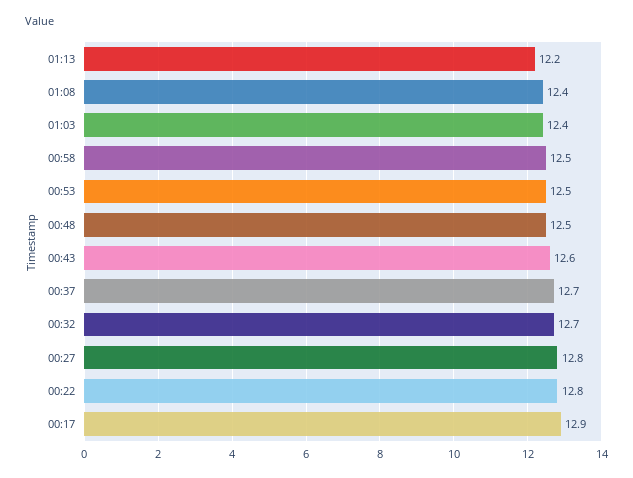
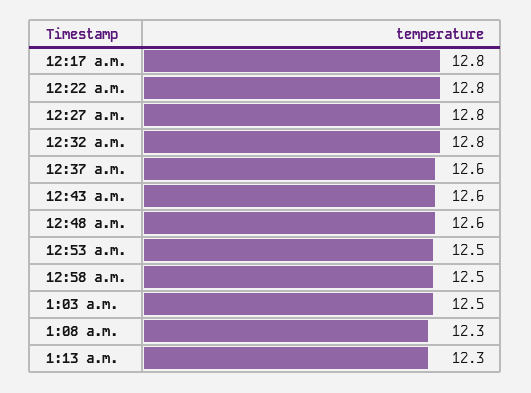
  {
-   "01:13": 12.2,
+   "01:13": 12.3,
-   "01:08": 12.4,
+   "01:08": 12.3,
-   "01:03": 12.4,
+   "01:03": 12.5,
    "00:58": 12.5,
    "00:53": 12.5,
-   "00:48": 12.5,
+   "00:48": 12.6,
    "00:43": 12.6,
-   "00:37": 12.7,
+   "00:37": 12.6,
-   "00:32": 12.7,
+   "00:32": 12.8,
    "00:27": 12.8,
    "00:22": 12.8,
-   "00:17": 12.9
+   "00:17": 12.8
  }

